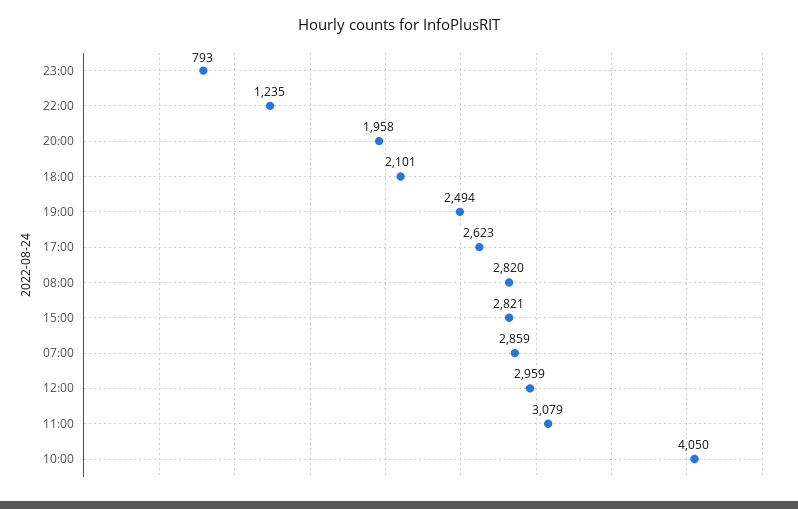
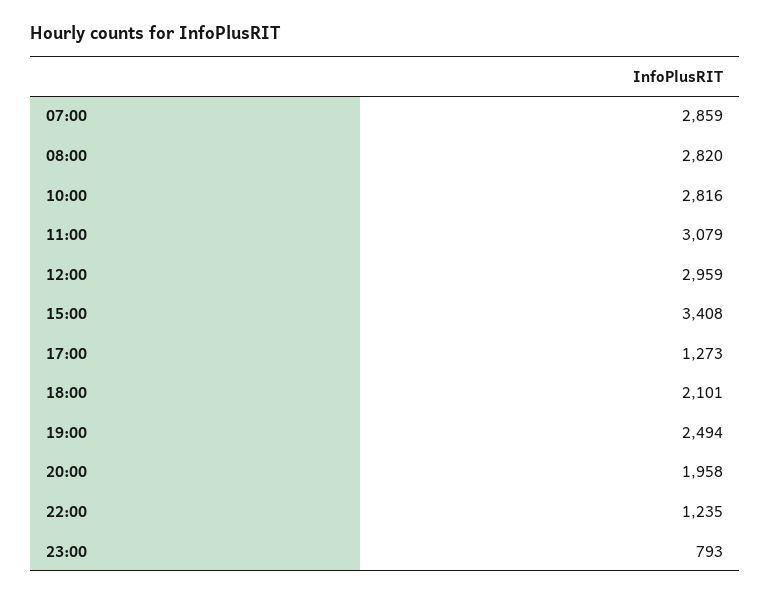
  {
    "23:00": 793,
    "22:00": 1235,
    "20:00": 1958,
    "18:00": 2101,
    "19:00": 2494,
-   "17:00": 2623,
+   "17:00": 1273,
    "08:00": 2820,
-   "15:00": 2821,
+   "15:00": 3408,
    "07:00": 2859,
    "12:00": 2959,
    "11:00": 3079,
-   "10:00": 4050
+   "10:00": 2816
  }

